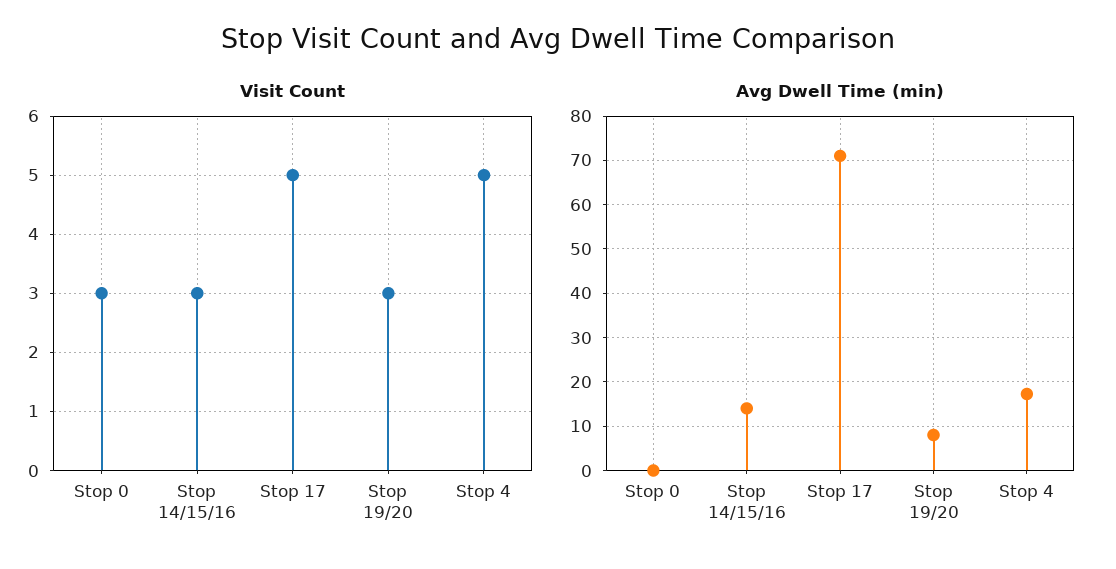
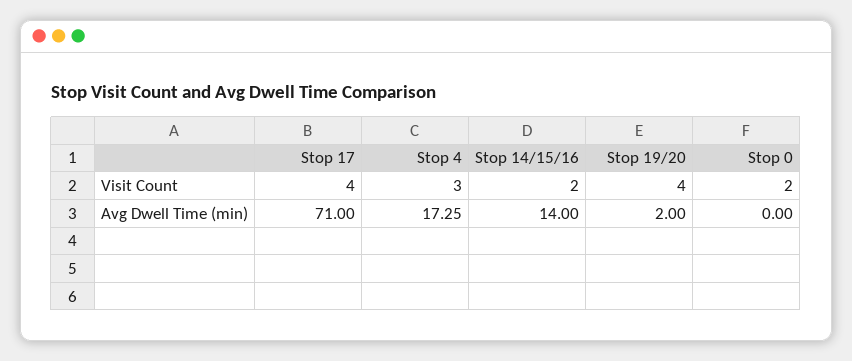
  {
    "Visit Count": {
-     "Stop 0": 3,
+     "Stop 0": 2,
-     "Stop 14/15/16": 3,
+     "Stop 14/15/16": 2,
-     "Stop 17": 5,
+     "Stop 17": 4,
-     "Stop 19/20": 3,
+     "Stop 19/20": 4,
-     "Stop 4": 5
+     "Stop 4": 3
    },
    "Avg Dwell Time (min)": {
      "Stop 0": 0,
      "Stop 14/15/16": 14,
      "Stop 17": 71,
-     "Stop 19/20": 8,
+     "Stop 19/20": 2,
      "Stop 4": 17.25
    }
  }

